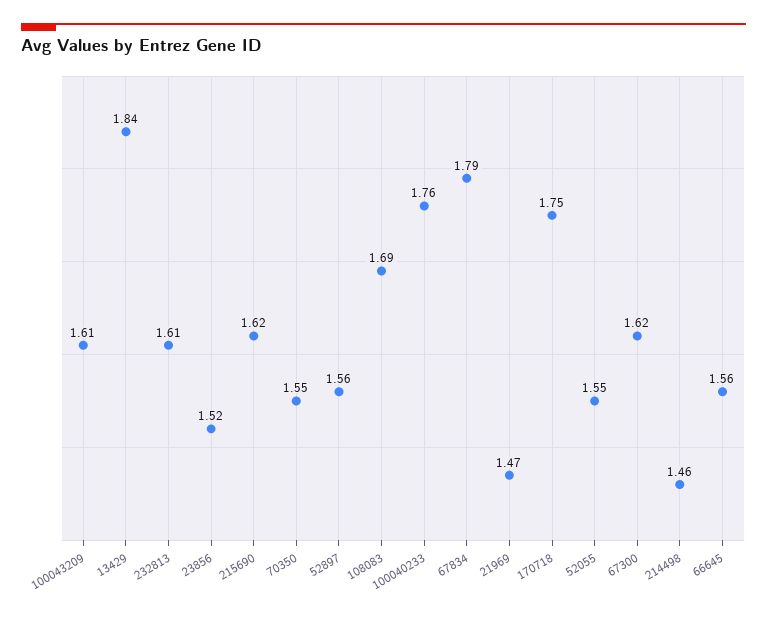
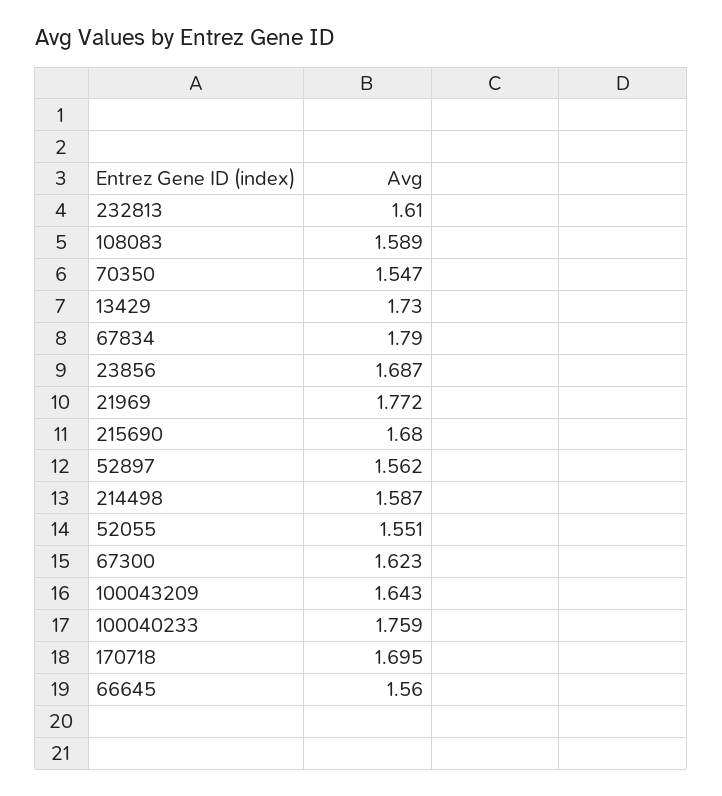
  {
-   "100043209": 1.61,
+   "100043209": 1.643,
-   "13429": 1.84,
+   "13429": 1.73,
    "232813": 1.61,
-   "23856": 1.52,
+   "23856": 1.687,
-   "215690": 1.62,
+   "215690": 1.68,
    "70350": 1.547,
    "52897": 1.562,
-   "108083": 1.69,
+   "108083": 1.589,
    "100040233": 1.759,
    "67834": 1.79,
-   "21969": 1.47,
+   "21969": 1.772,
-   "170718": 1.75,
+   "170718": 1.695,
    "52055": 1.551,
    "67300": 1.623,
-   "214498": 1.46,
+   "214498": 1.587,
    "66645": 1.56
  }

